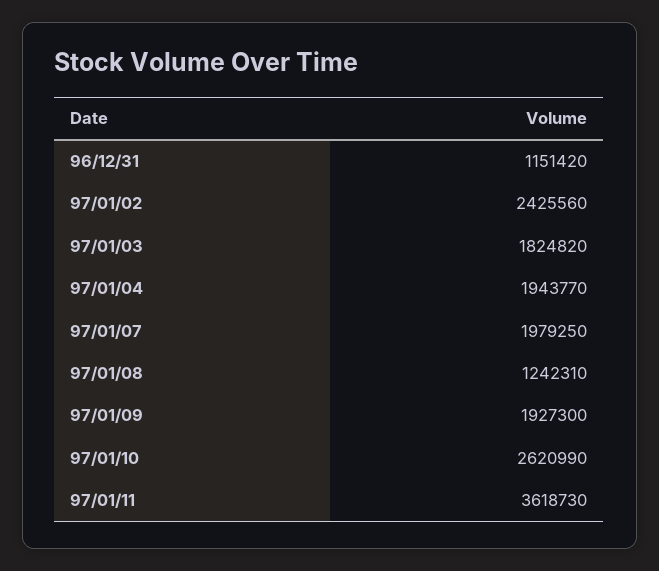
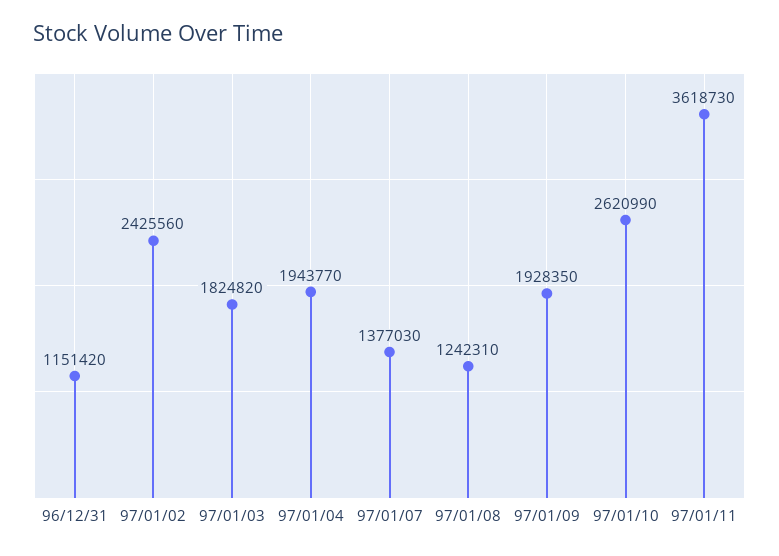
  {
    "96/12/31": 1151420,
    "97/01/02": 2425560,
    "97/01/03": 1824820,
    "97/01/04": 1943770,
-   "97/01/07": 1979250,
+   "97/01/07": 1377030,
    "97/01/08": 1242310,
-   "97/01/09": 1927300,
+   "97/01/09": 1928350,
    "97/01/10": 2620990,
    "97/01/11": 3618730
  }

